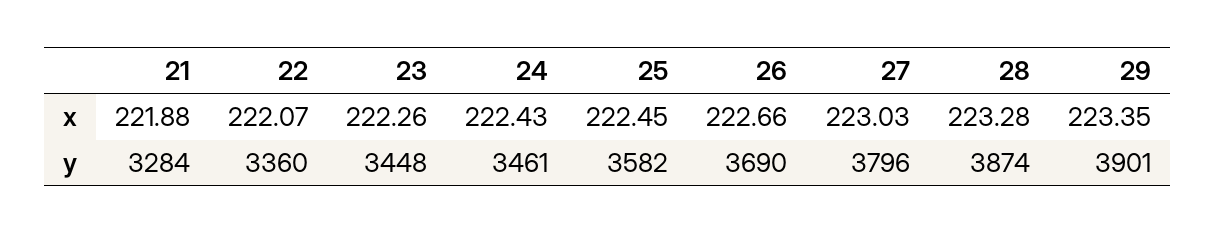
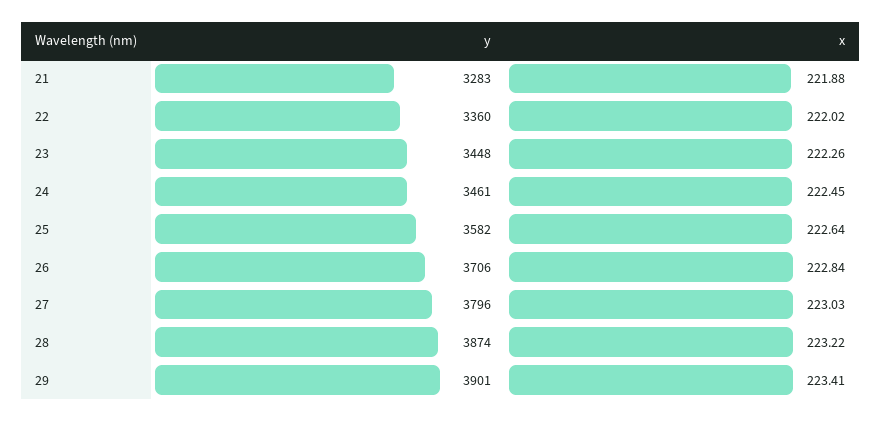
  {
    "21": {
      "x": 221.88,
-     "y": 3284
+     "y": 3283
    },
    "22": {
-     "x": 222.07,
+     "x": 222.02,
      "y": 3360
    },
    "23": {
      "x": 222.26,
      "y": 3448
    },
    "24": {
-     "x": 222.43,
+     "x": 222.45,
      "y": 3461
    },
    "25": {
-     "x": 222.45,
+     "x": 222.64,
      "y": 3582
    },
    "26": {
-     "x": 222.66,
+     "x": 222.84,
-     "y": 3690
+     "y": 3706
    },
    "27": {
      "x": 223.03,
      "y": 3796
    },
    "28": {
-     "x": 223.28,
+     "x": 223.22,
      "y": 3874
    },
    "29": {
-     "x": 223.35,
+     "x": 223.41,
      "y": 3901
    }
  }

